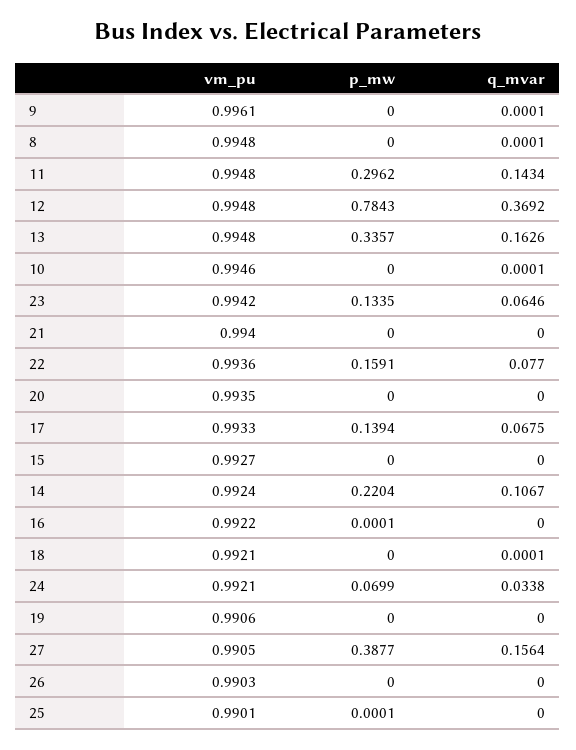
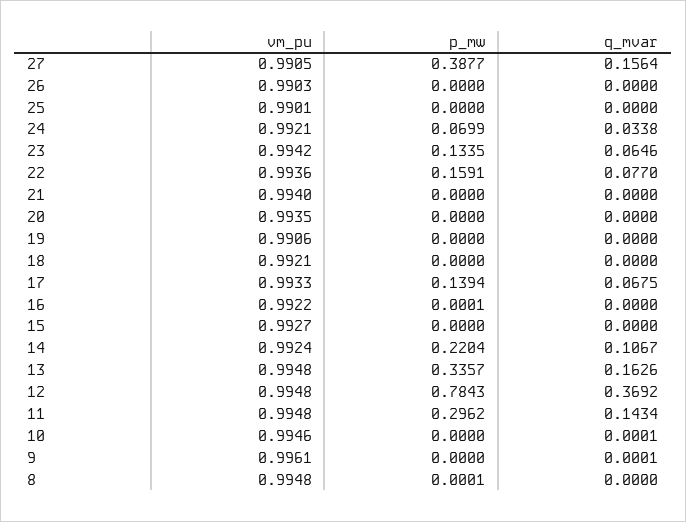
  {
    "vm_pu": {
      "9": 0.9961,
      "8": 0.9948,
      "11": 0.9948,
      "12": 0.9948,
      "13": 0.9948,
      "10": 0.9946,
      "23": 0.9942,
      "21": 0.994,
      "22": 0.9936,
      "20": 0.9935,
      "17": 0.9933,
      "15": 0.9927,
      "14": 0.9924,
      "16": 0.9922,
      "18": 0.9921,
      "24": 0.9921,
      "19": 0.9906,
      "27": 0.9905,
      "26": 0.9903,
      "25": 0.9901
    },
    "p_mw": {
      "9": 0,
-     "8": 0,
+     "8": 0.0001,
      "11": 0.2962,
      "12": 0.7843,
      "13": 0.3357,
      "10": 0,
      "23": 0.1335,
      "21": 0,
      "22": 0.1591,
      "20": 0,
      "17": 0.1394,
      "15": 0,
      "14": 0.2204,
      "16": 0.0001,
      "18": 0,
      "24": 0.0699,
      "19": 0,
      "27": 0.3877,
      "26": 0,
-     "25": 0.0001
+     "25": 0
    },
    "q_mvar": {
      "9": 0.0001,
-     "8": 0.0001,
+     "8": 0,
      "11": 0.1434,
      "12": 0.3692,
      "13": 0.1626,
      "10": 0.0001,
      "23": 0.0646,
      "21": 0,
      "22": 0.077,
      "20": 0,
      "17": 0.0675,
      "15": 0,
      "14": 0.1067,
      "16": 0,
-     "18": 0.0001,
+     "18": 0,
      "24": 0.0338,
      "19": 0,
      "27": 0.1564,
      "26": 0,
      "25": 0
    }
  }

